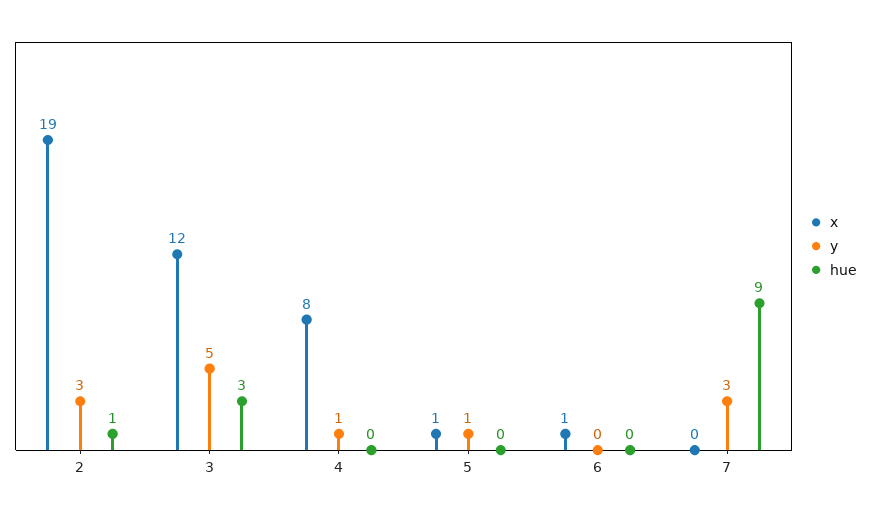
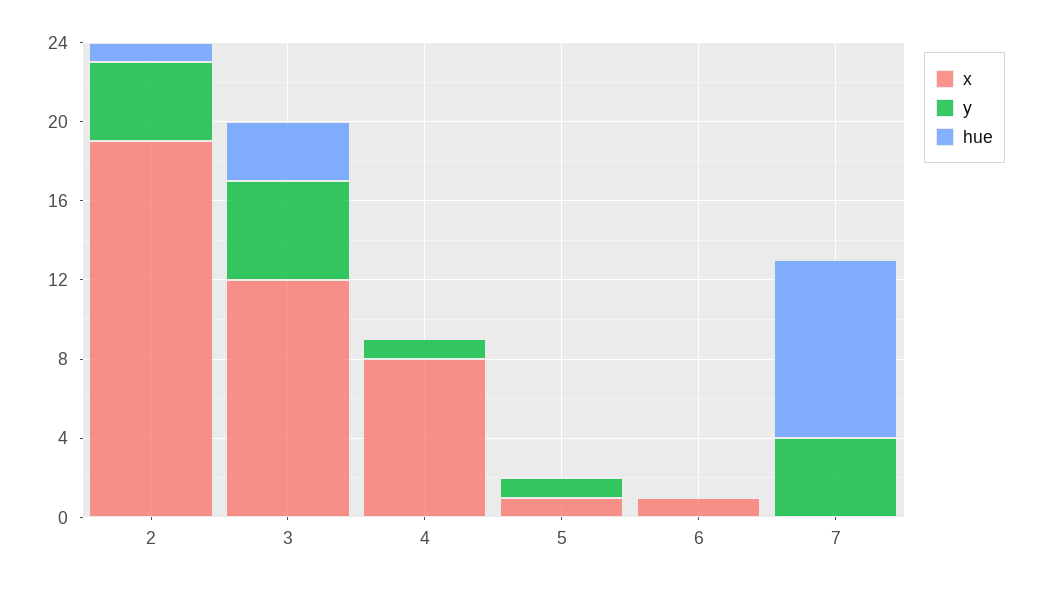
  {
    "x": {
      "2": 19,
      "3": 12,
      "4": 8,
      "5": 1,
      "6": 1,
      "7": 0
    },
    "y": {
-     "2": 3,
+     "2": 4,
      "3": 5,
      "4": 1,
      "5": 1,
      "6": 0,
-     "7": 3
+     "7": 4
    },
    "hue": {
      "2": 1,
      "3": 3,
      "4": 0,
      "5": 0,
      "6": 0,
      "7": 9
    }
  }

